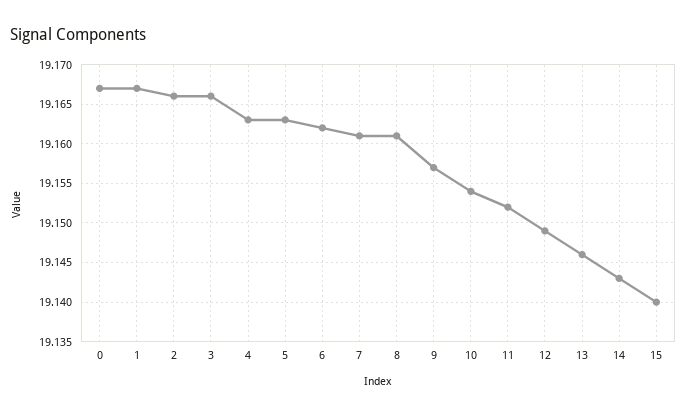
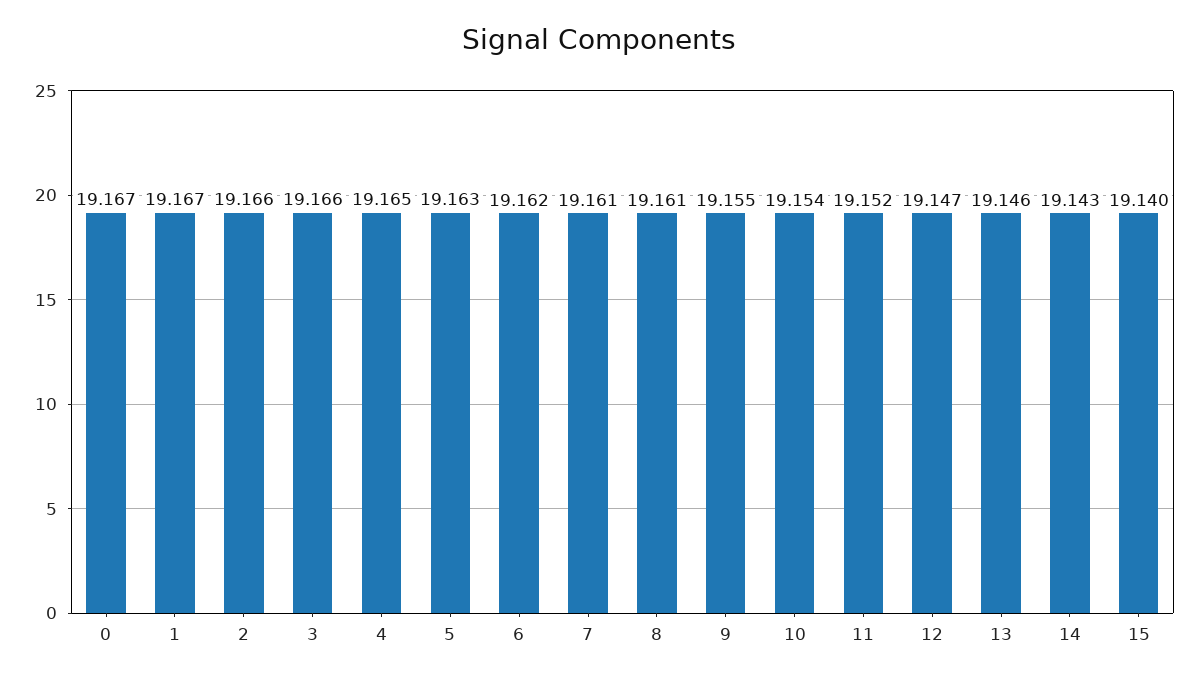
  {
    "0": 19.167,
    "1": 19.167,
    "2": 19.166,
    "3": 19.166,
-   "4": 19.163,
+   "4": 19.165,
    "5": 19.163,
    "6": 19.162,
    "7": 19.161,
    "8": 19.161,
-   "9": 19.157,
+   "9": 19.155,
    "10": 19.154,
    "11": 19.152,
-   "12": 19.149,
+   "12": 19.147,
    "13": 19.146,
    "14": 19.143,
    "15": 19.14
  }

